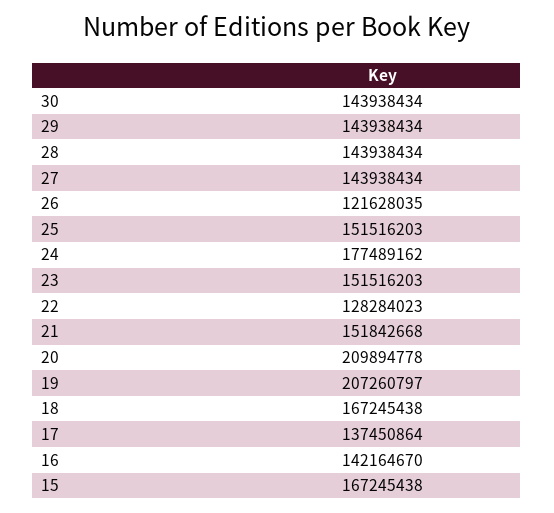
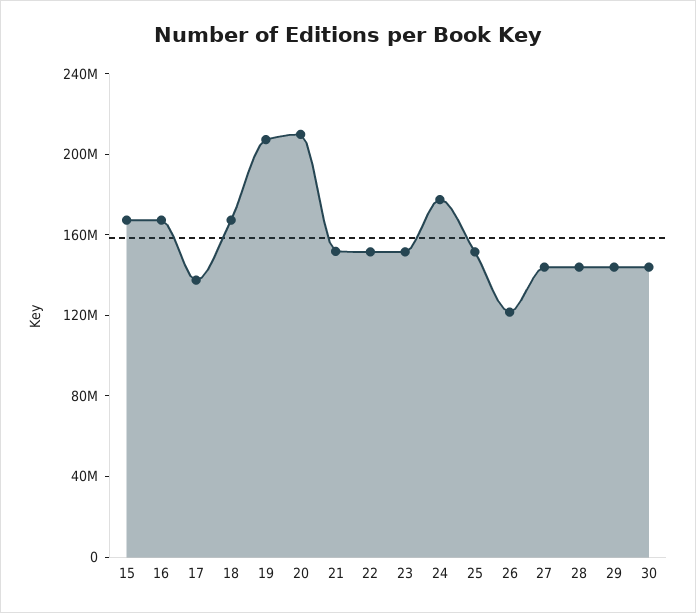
  {
    "30": 143938434,
    "29": 143938434,
    "28": 143938434,
    "27": 143938434,
    "26": 121628035,
    "25": 151516203,
    "24": 177489162,
    "23": 151516203,
-   "22": 128284023,
+   "22": 150000000,
    "21": 151842668,
    "20": 209894778,
    "19": 207260797,
    "18": 167245438,
    "17": 137450864,
-   "16": 142164670,
+   "16": 170000000,
    "15": 167245438
  }

